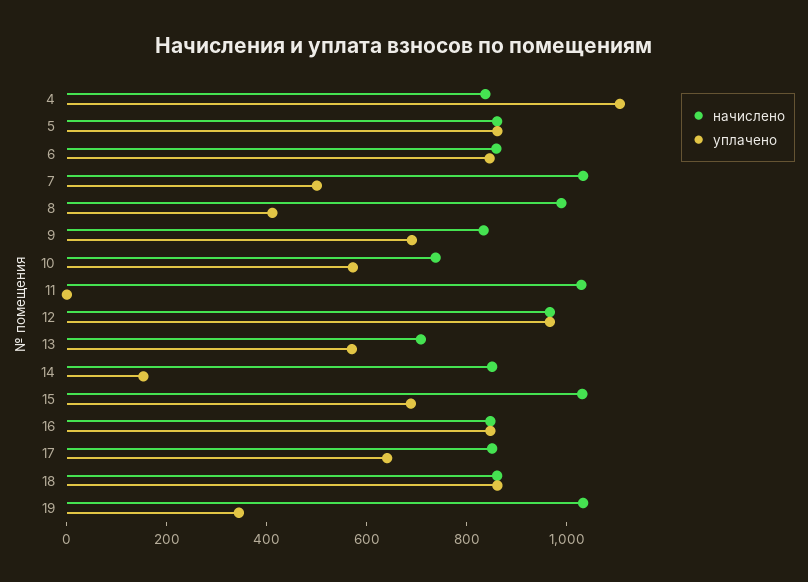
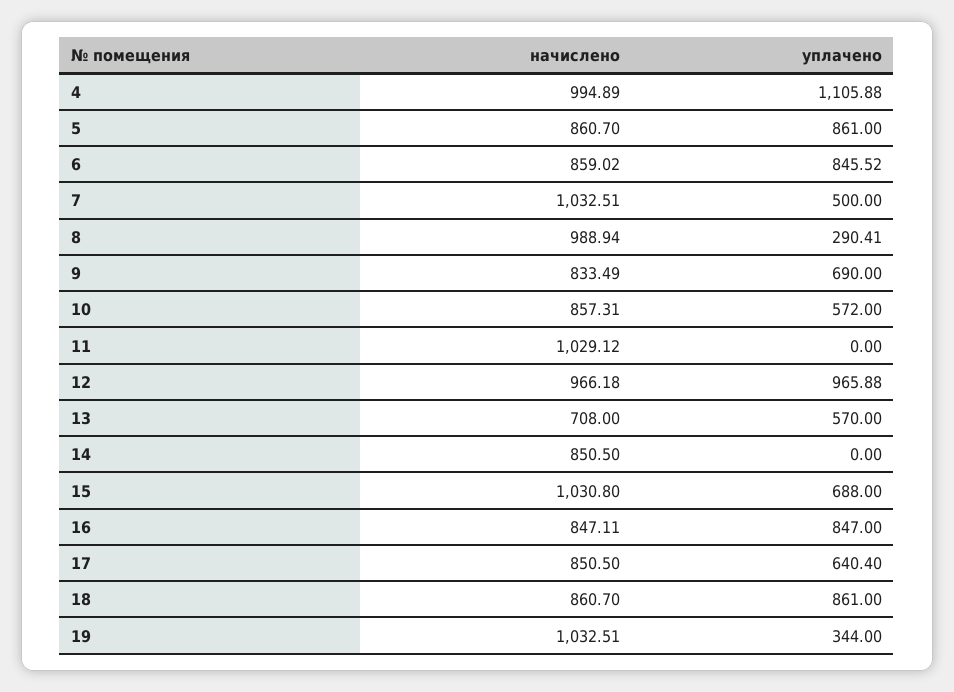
  {
    "начислено": {
-     "4": 850,
+     "4": 994.89,
      "5": 860.7,
      "6": 859.02,
      "7": 1032.51,
      "8": 988.94,
      "9": 833.49,
-     "10": 750,
+     "10": 857.31,
      "11": 1029.12,
      "12": 966.18,
      "13": 708,
      "14": 850.5,
      "15": 1030.8,
      "16": 847.11,
      "17": 850.5,
      "18": 860.7,
      "19": 1032.51
    },
    "уплачено": {
      "4": 1105.88,
      "5": 861,
      "6": 845.52,
      "7": 500,
-     "8": 400,
+     "8": 290.41,
      "9": 690,
      "10": 572,
      "11": 0,
      "12": 965.88,
      "13": 570,
-     "14": 150,
+     "14": 0,
      "15": 688,
      "16": 847,
      "17": 640.4,
      "18": 861,
      "19": 344
    }
  }

